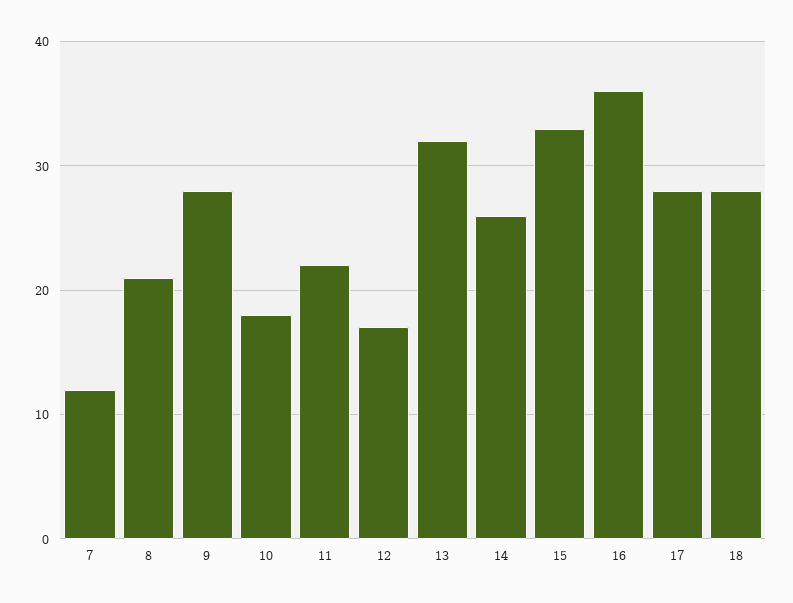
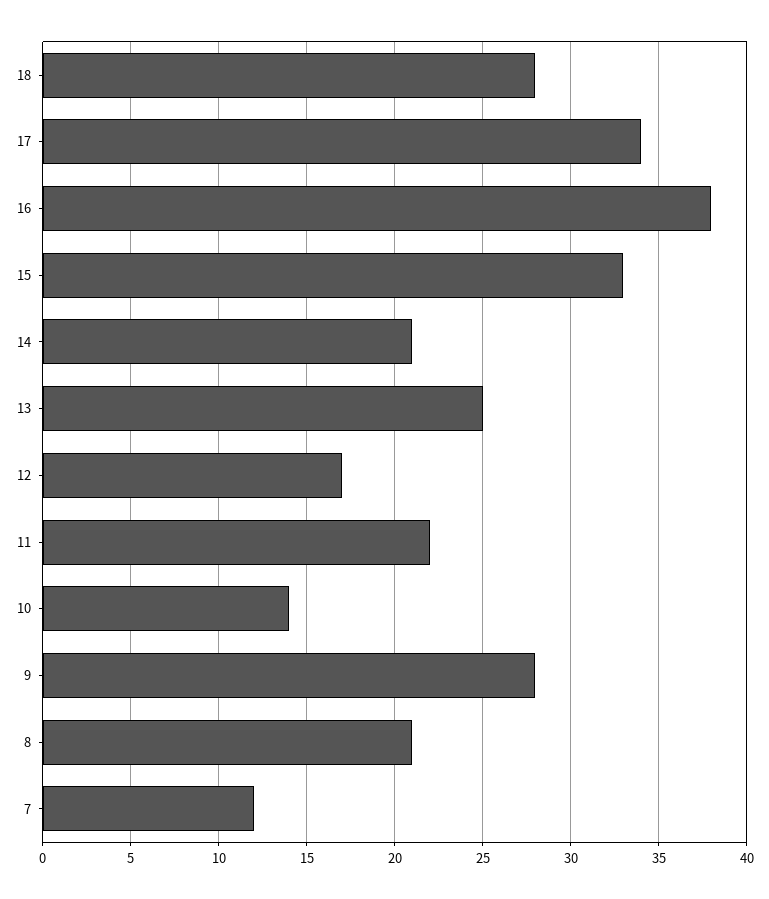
  {
    "7": 12,
    "8": 21,
    "9": 28,
-   "10": 18,
+   "10": 14,
    "11": 22,
    "12": 17,
-   "13": 32,
+   "13": 25,
-   "14": 26,
+   "14": 21,
    "15": 33,
-   "16": 36,
+   "16": 38,
-   "17": 28,
+   "17": 34,
    "18": 28
  }

